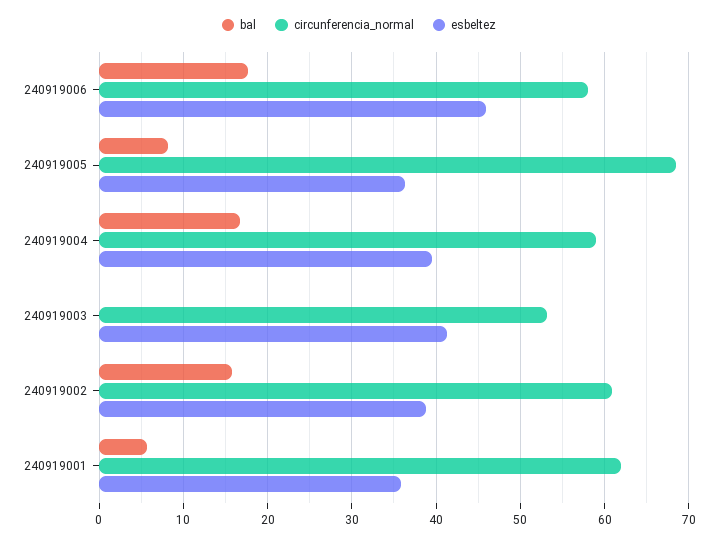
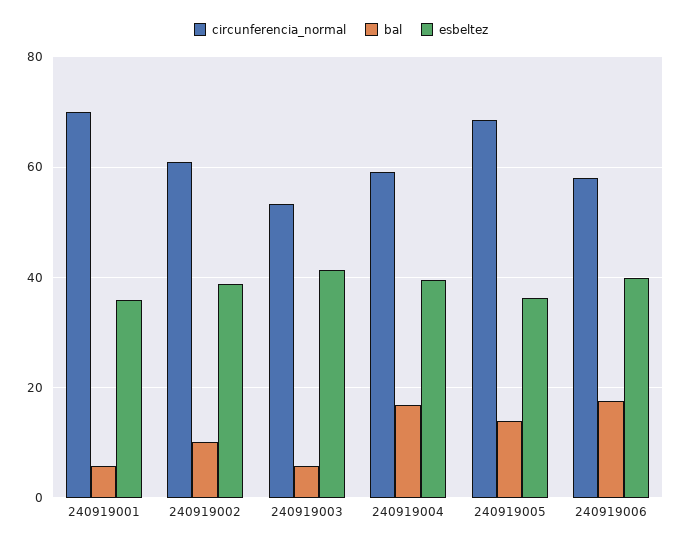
  {
    "bal": {
      "240919006": 18,
-     "240919005": 8,
+     "240919005": 14,
      "240919004": 17,
-     "240919003": 0,
+     "240919003": 6,
-     "240919002": 16,
+     "240919002": 10,
      "240919001": 6
    },
    "circunferencia_normal": {
      "240919006": 58,
      "240919005": 69,
      "240919004": 59,
      "240919003": 53,
      "240919002": 61,
-     "240919001": 62
+     "240919001": 70
    },
    "esbeltez": {
-     "240919006": 46,
+     "240919006": 40,
      "240919005": 36,
      "240919004": 39,
      "240919003": 41,
      "240919002": 39,
      "240919001": 36
    }
  }

